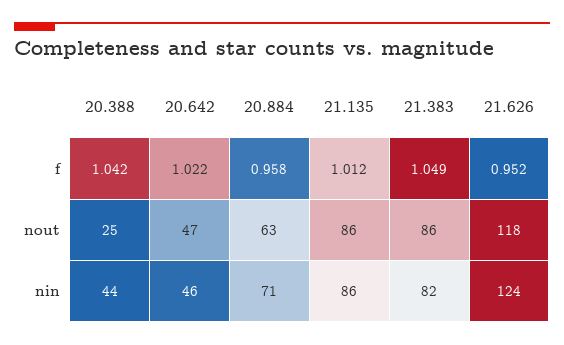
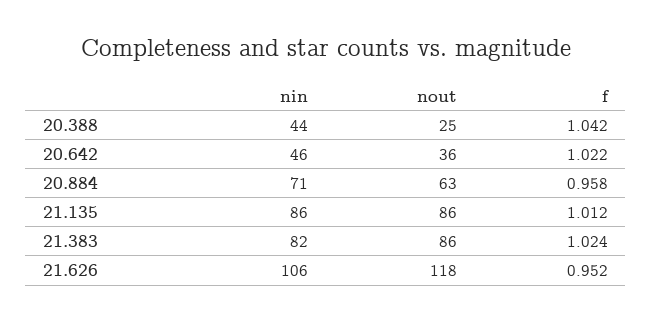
  {
    "20.388": {
      "f": 1.042,
      "nout": 25,
      "nin": 44
    },
    "20.642": {
      "f": 1.022,
-     "nout": 47,
+     "nout": 36,
      "nin": 46
    },
    "20.884": {
      "f": 0.958,
      "nout": 63,
      "nin": 71
    },
    "21.135": {
      "f": 1.012,
      "nout": 86,
      "nin": 86
    },
    "21.383": {
-     "f": 1.049,
+     "f": 1.024,
      "nout": 86,
      "nin": 82
    },
    "21.626": {
      "f": 0.952,
      "nout": 118,
-     "nin": 124
+     "nin": 106
    }
  }

